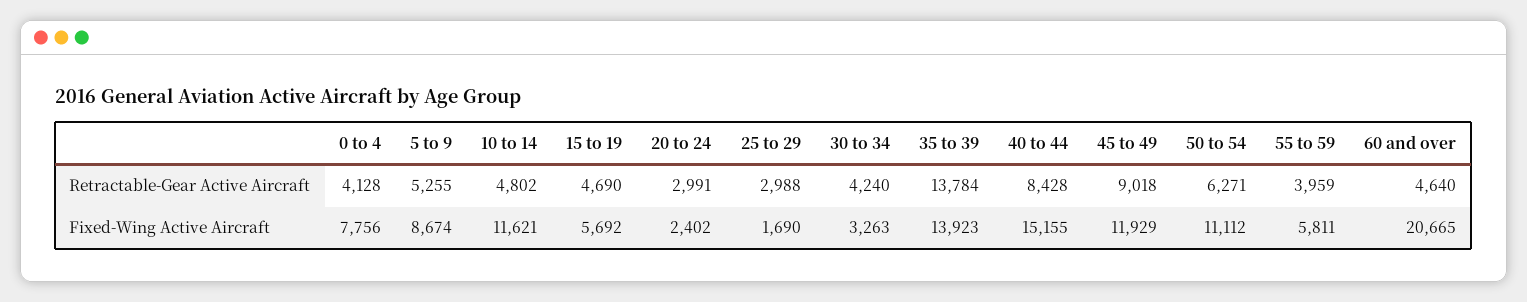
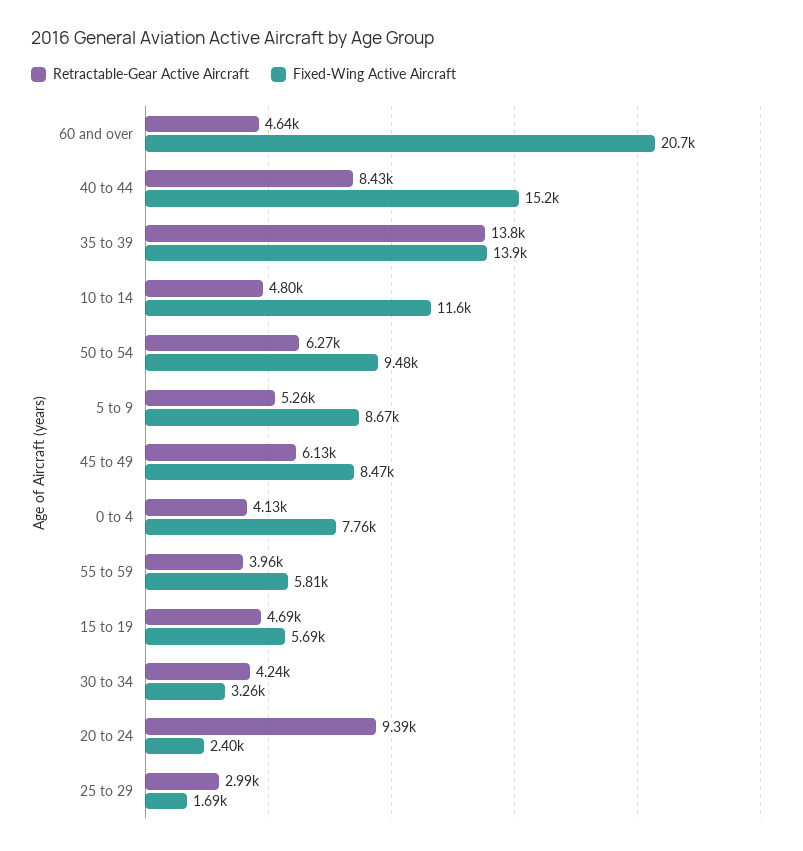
  {
    "Retractable-Gear Active Aircraft": {
      "0 to 4": 4128,
      "5 to 9": 5255,
      "10 to 14": 4802,
      "15 to 19": 4690,
-     "20 to 24": 2991,
+     "20 to 24": 9390,
      "25 to 29": 2988,
      "30 to 34": 4240,
      "35 to 39": 13784,
      "40 to 44": 8428,
-     "45 to 49": 9018,
+     "45 to 49": 6130,
      "50 to 54": 6271,
      "55 to 59": 3959,
      "60 and over": 4640
    },
    "Fixed-Wing Active Aircraft": {
      "0 to 4": 7756,
      "5 to 9": 8674,
      "10 to 14": 11621,
      "15 to 19": 5692,
      "20 to 24": 2402,
      "25 to 29": 1690,
      "30 to 34": 3263,
      "35 to 39": 13923,
      "40 to 44": 15155,
-     "45 to 49": 11929,
+     "45 to 49": 8470,
-     "50 to 54": 11112,
+     "50 to 54": 9480,
      "55 to 59": 5811,
      "60 and over": 20665
    }
  }

